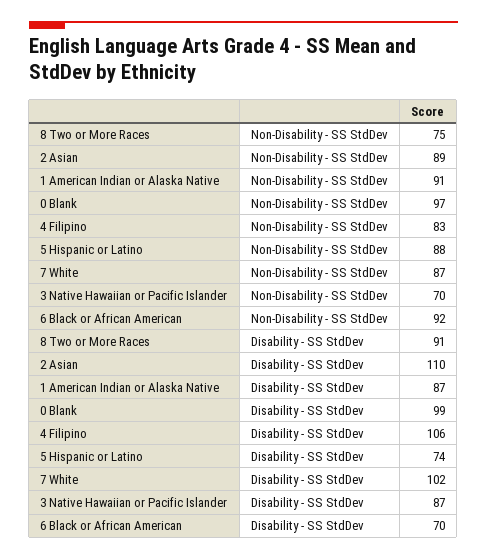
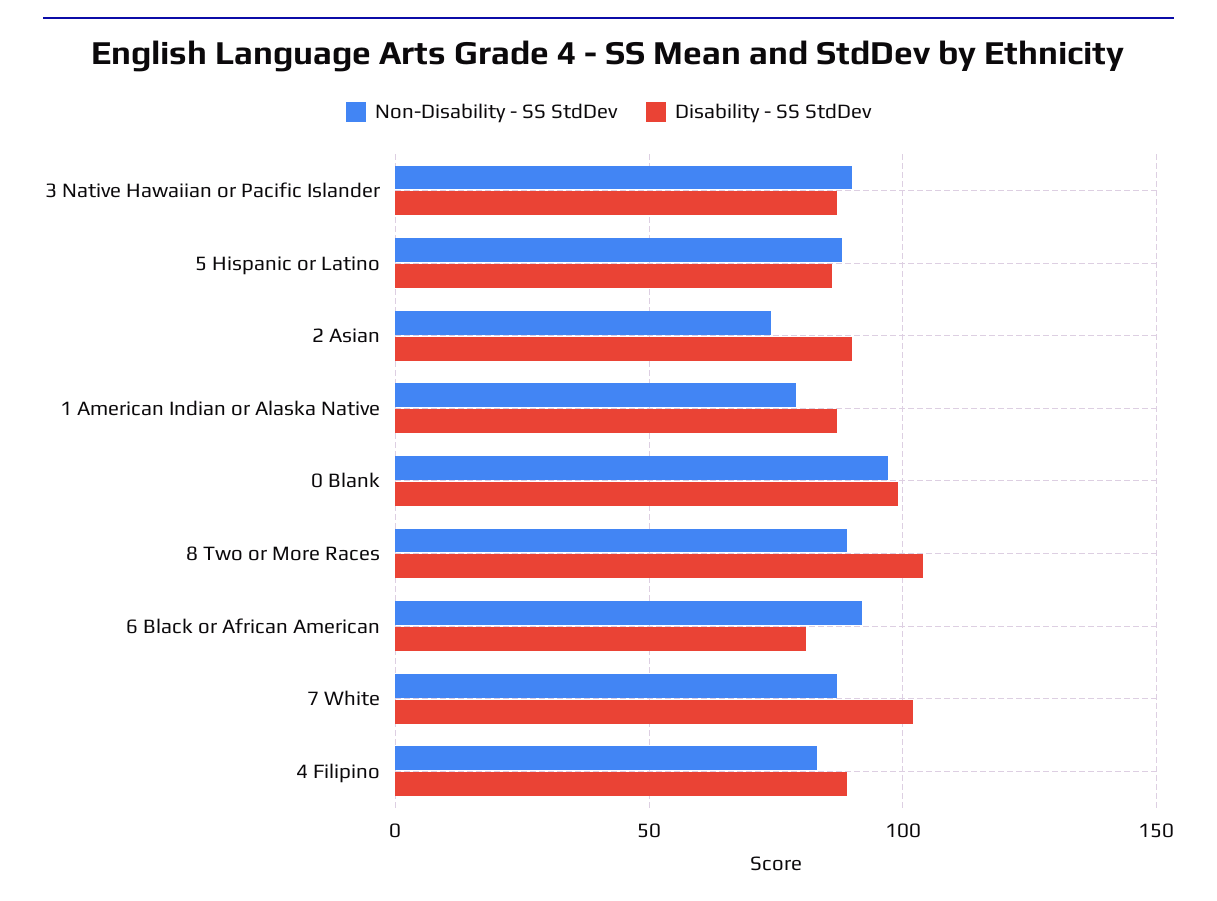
  {
    "Non-Disability - SS StdDev": {
-     "8 Two or More Races": 75,
+     "8 Two or More Races": 90,
-     "2 Asian": 89,
+     "2 Asian": 75,
-     "1 American Indian or Alaska Native": 91,
+     "1 American Indian or Alaska Native": 80,
      "0 Blank": 97,
      "4 Filipino": 83,
      "5 Hispanic or Latino": 88,
      "7 White": 87,
-     "3 Native Hawaiian or Pacific Islander": 70,
+     "3 Native Hawaiian or Pacific Islander": 90,
      "6 Black or African American": 92
    },
    "Disability - SS StdDev": {
-     "8 Two or More Races": 91,
+     "8 Two or More Races": 105,
-     "2 Asian": 110,
+     "2 Asian": 90,
      "1 American Indian or Alaska Native": 87,
      "0 Blank": 99,
-     "4 Filipino": 106,
+     "4 Filipino": 90,
-     "5 Hispanic or Latino": 74,
+     "5 Hispanic or Latino": 85,
      "7 White": 102,
      "3 Native Hawaiian or Pacific Islander": 87,
-     "6 Black or African American": 70
+     "6 Black or African American": 80
    }
  }

